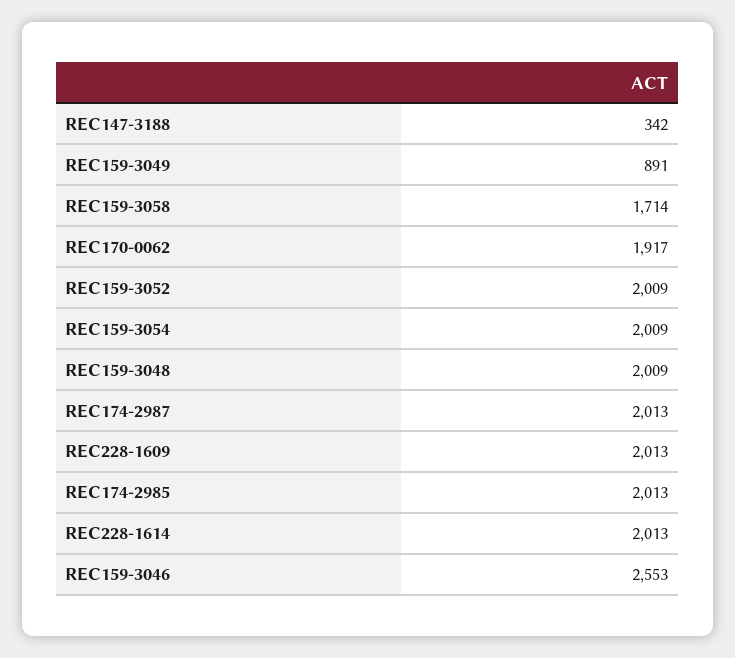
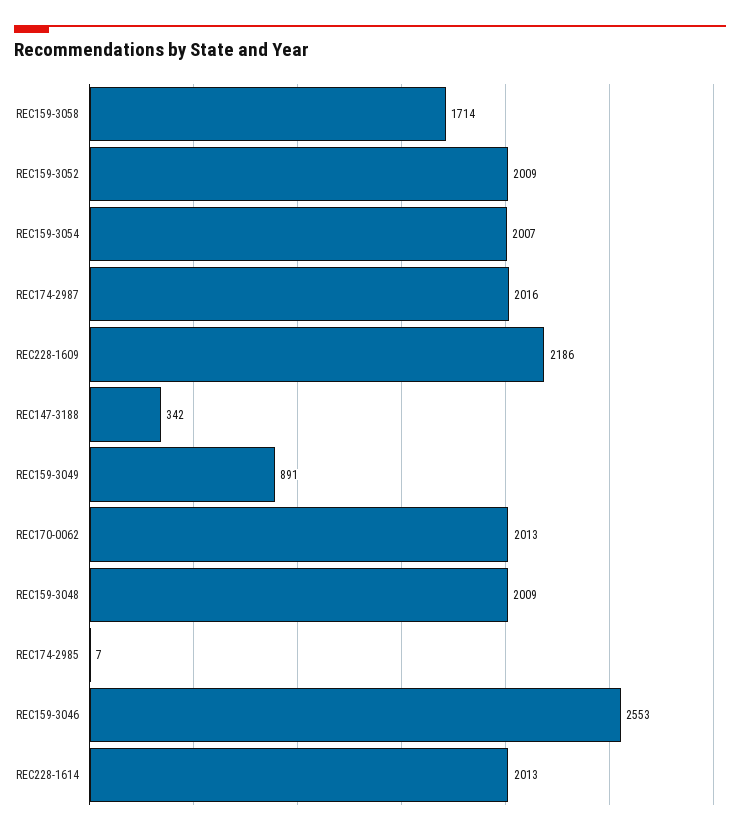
  {
    "REC147-3188": 342,
    "REC159-3049": 891,
    "REC159-3058": 1714,
-   "REC170-0062": 1917,
+   "REC170-0062": 2013,
    "REC159-3052": 2009,
-   "REC159-3054": 2009,
+   "REC159-3054": 2007,
    "REC159-3048": 2009,
-   "REC174-2987": 2013,
+   "REC174-2987": 2016,
-   "REC228-1609": 2013,
+   "REC228-1609": 2186,
-   "REC174-2985": 2013,
+   "REC174-2985": 7,
    "REC228-1614": 2013,
    "REC159-3046": 2553
  }

